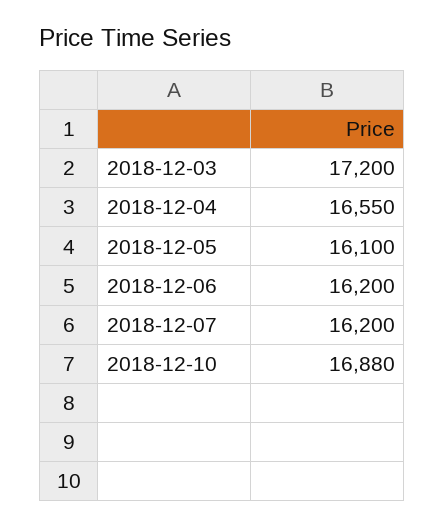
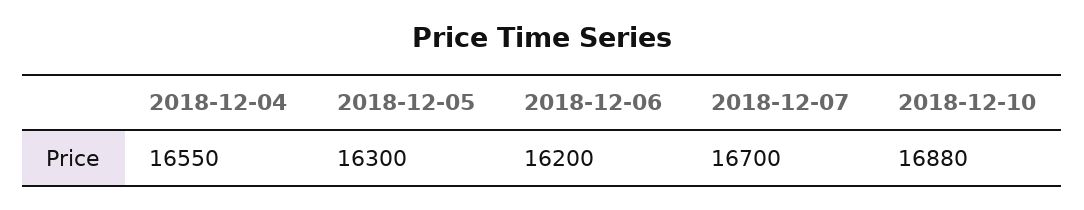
  {
-   "2018-12-03": 17200,
    "2018-12-04": 16550,
-   "2018-12-05": 16100,
+   "2018-12-05": 16300,
    "2018-12-06": 16200,
-   "2018-12-07": 16200,
+   "2018-12-07": 16700,
    "2018-12-10": 16880
  }

